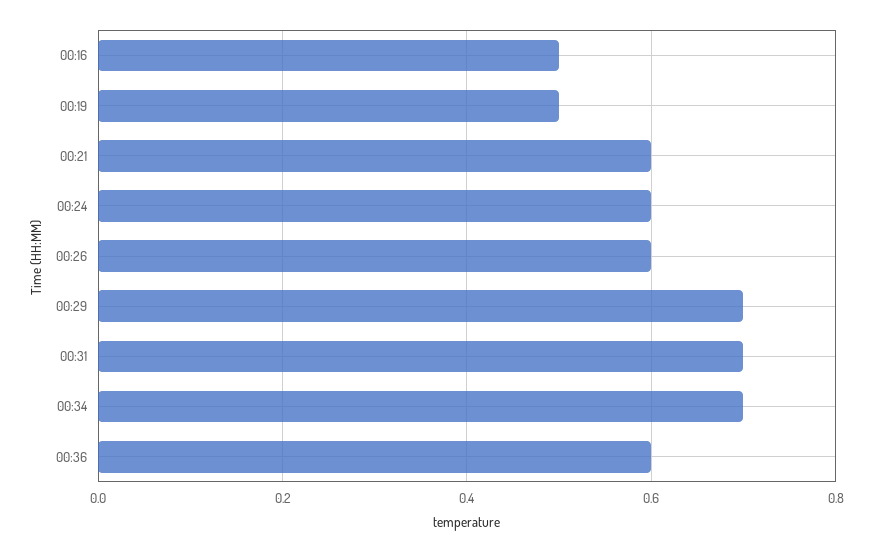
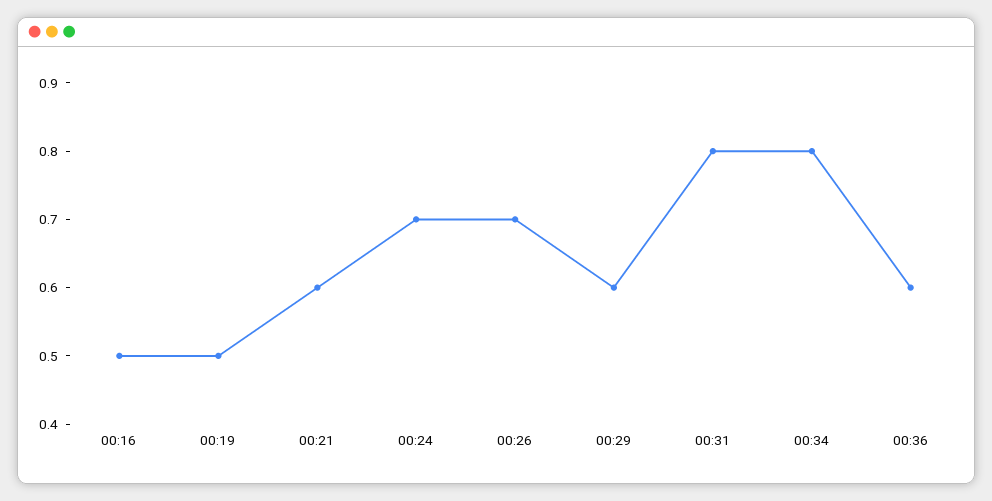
  {
    "00:16": 0.5,
    "00:19": 0.5,
    "00:21": 0.6,
-   "00:24": 0.6,
+   "00:24": 0.7,
-   "00:26": 0.6,
+   "00:26": 0.7,
-   "00:29": 0.7,
+   "00:29": 0.6,
-   "00:31": 0.7,
+   "00:31": 0.8,
-   "00:34": 0.7,
+   "00:34": 0.8,
    "00:36": 0.6
  }

